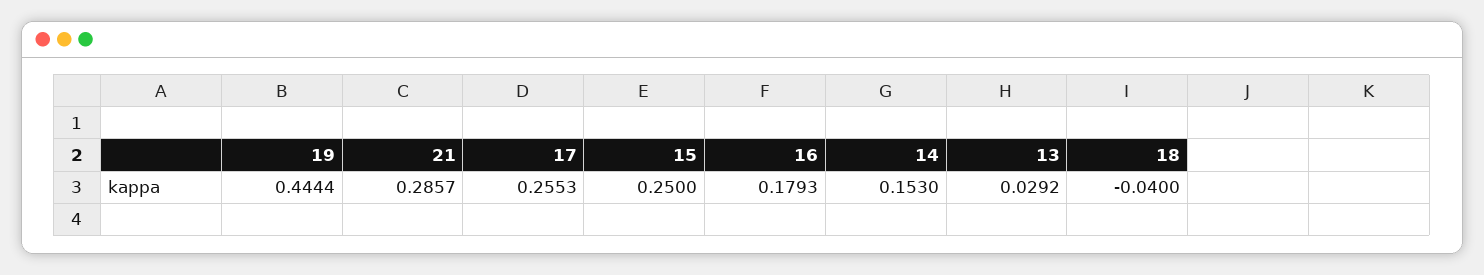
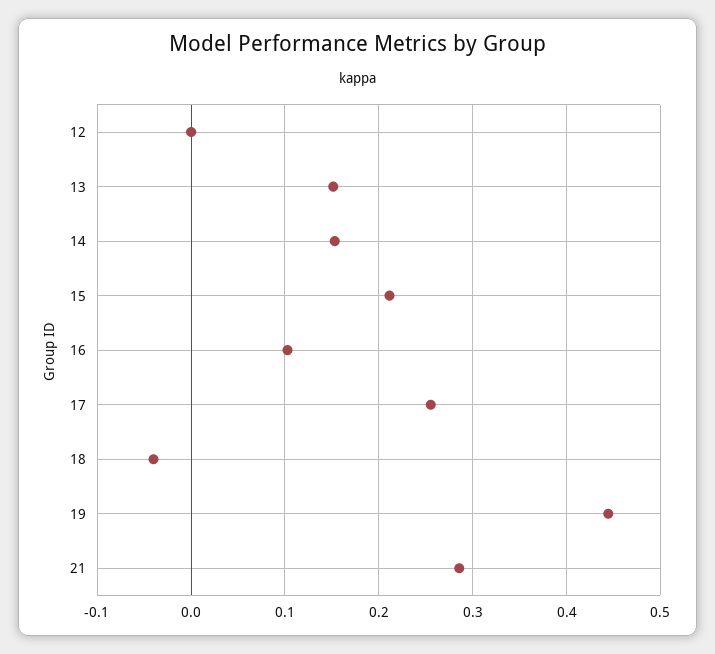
  {
    "19": 0.4444,
    "21": 0.2857,
    "17": 0.2553,
-   "15": 0.25,
+   "15": 0.21,
-   "16": 0.1793,
+   "16": 0.1,
    "14": 0.153,
-   "13": 0.0292,
+   "13": 0.15,
-   "18": -0.04
+   "18": -0.04,
+   "12": 0
  }

